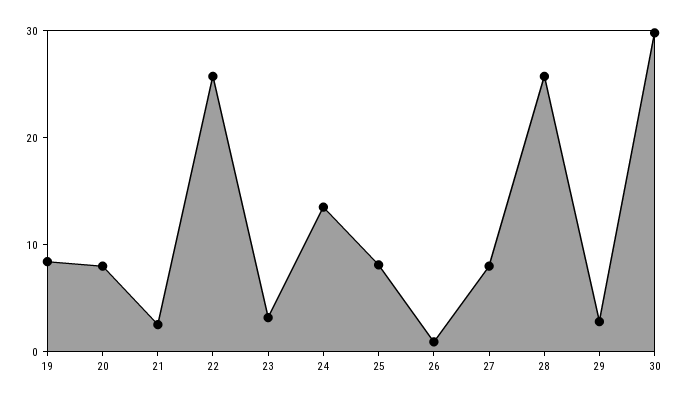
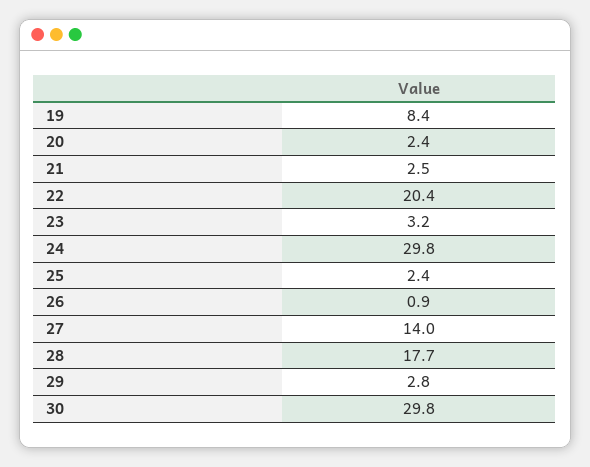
  {
    "19": 8.4,
-   "20": 8,
+   "20": 2.4,
    "21": 2.5,
-   "22": 26,
+   "22": 20.4,
    "23": 3.2,
-   "24": 14,
+   "24": 29.8,
-   "25": 8,
+   "25": 2.4,
    "26": 0.9,
-   "27": 8,
+   "27": 14,
-   "28": 26,
+   "28": 17.7,
    "29": 2.8,
    "30": 29.8
  }

